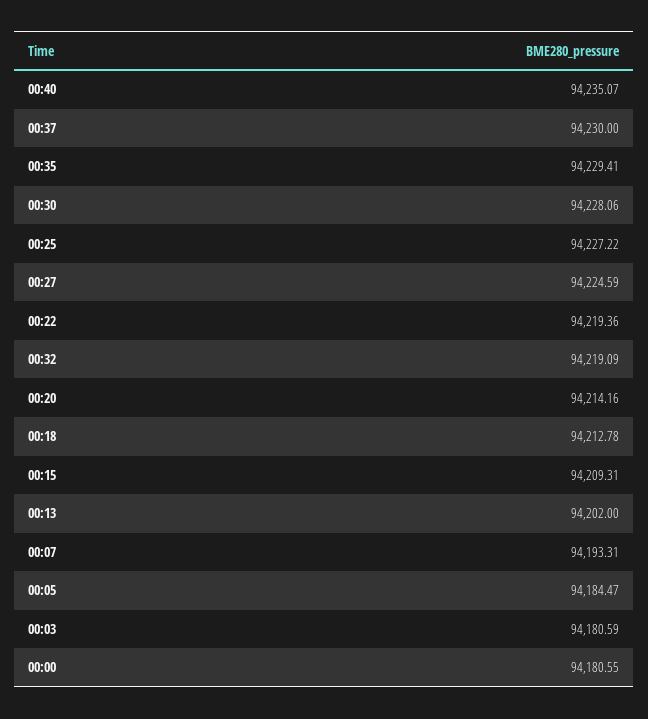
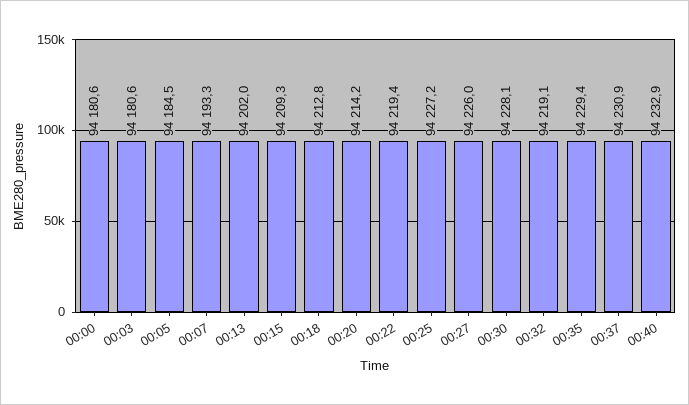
  {
-   "00:40": 94235.07,
+   "00:40": 94232.9,
-   "00:37": 94230,
+   "00:37": 94230.9,
    "00:35": 94229.41,
    "00:30": 94228.06,
    "00:25": 94227.22,
-   "00:27": 94224.59,
+   "00:27": 94226,
    "00:22": 94219.36,
    "00:32": 94219.09,
    "00:20": 94214.16,
    "00:18": 94212.78,
    "00:15": 94209.31,
    "00:13": 94202,
    "00:07": 94193.31,
    "00:05": 94184.47,
    "00:03": 94180.59,
    "00:00": 94180.55
  }

